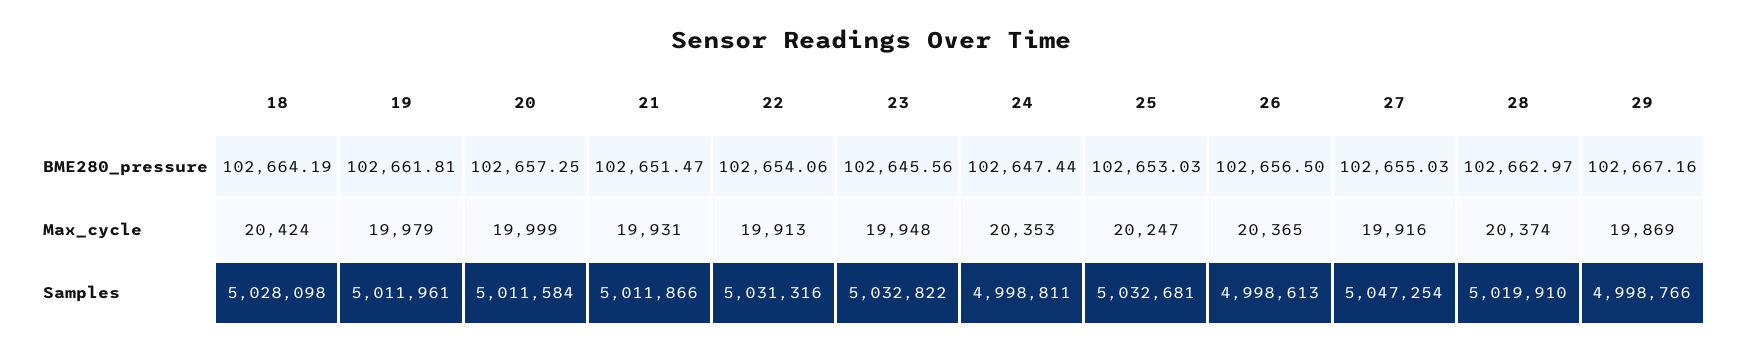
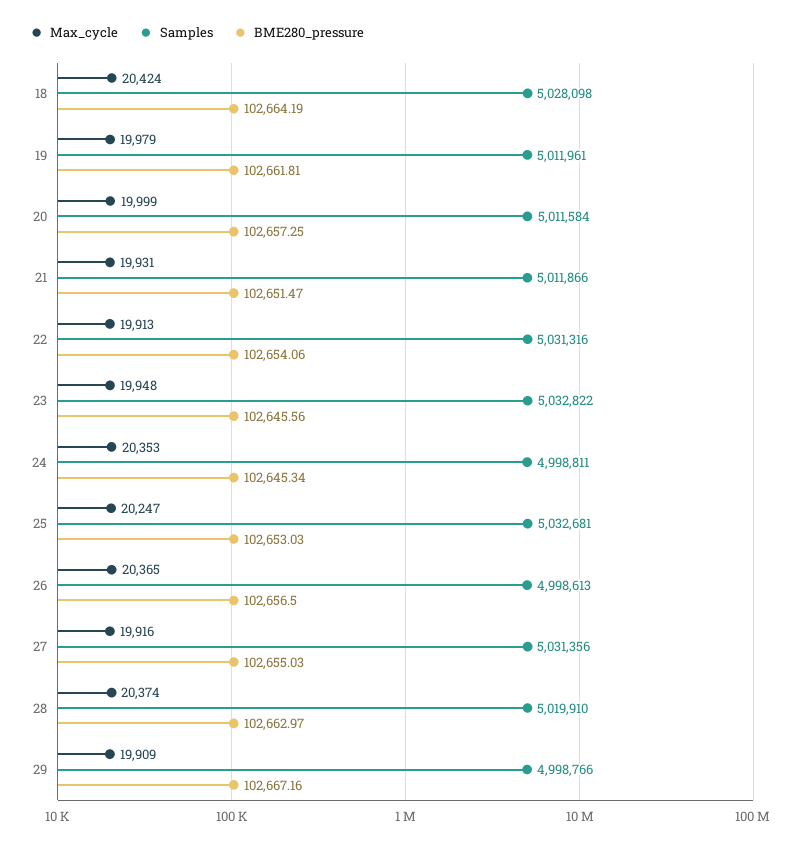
  {
    "BME280_pressure": {
      "18": 102664.19,
      "19": 102661.81,
      "20": 102657.25,
      "21": 102651.47,
      "22": 102654.06,
      "23": 102645.56,
-     "24": 102647.44,
+     "24": 102645.34,
      "25": 102653.03,
      "26": 102656.5,
      "27": 102655.03,
      "28": 102662.97,
      "29": 102667.16
    },
    "Max_cycle": {
      "18": 20424,
      "19": 19979,
      "20": 19999,
      "21": 19931,
      "22": 19913,
      "23": 19948,
      "24": 20353,
      "25": 20247,
      "26": 20365,
      "27": 19916,
      "28": 20374,
-     "29": 19869
+     "29": 19909
    },
    "Samples": {
      "18": 5028098,
      "19": 5011961,
      "20": 5011584,
      "21": 5011866,
      "22": 5031316,
      "23": 5032822,
      "24": 4998811,
      "25": 5032681,
      "26": 4998613,
-     "27": 5047254,
+     "27": 5031356,
      "28": 5019910,
      "29": 4998766
    }
  }

